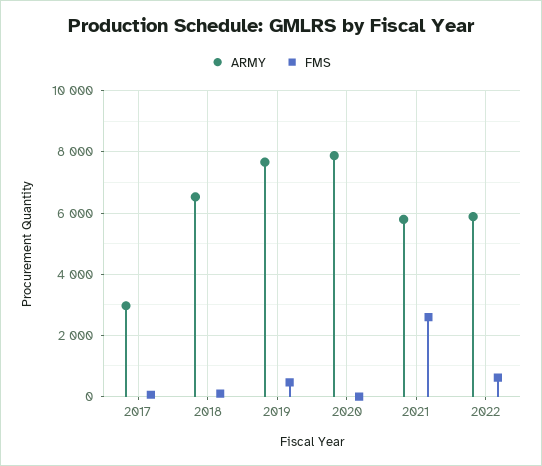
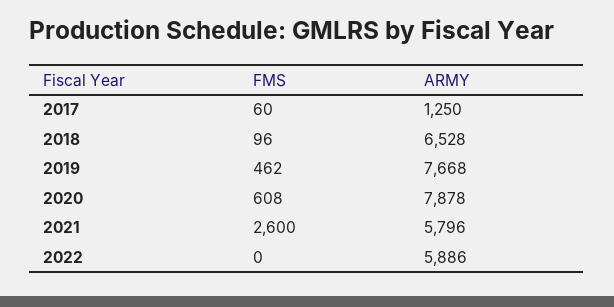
  {
    "ARMY": {
-     "2017": 3000,
+     "2017": 1250,
      "2018": 6528,
      "2019": 7668,
      "2020": 7878,
      "2021": 5796,
      "2022": 5886
    },
    "FMS": {
      "2017": 60,
      "2018": 96,
      "2019": 462,
-     "2020": 0,
+     "2020": 608,
      "2021": 2600,
-     "2022": 600
+     "2022": 0
    }
  }

